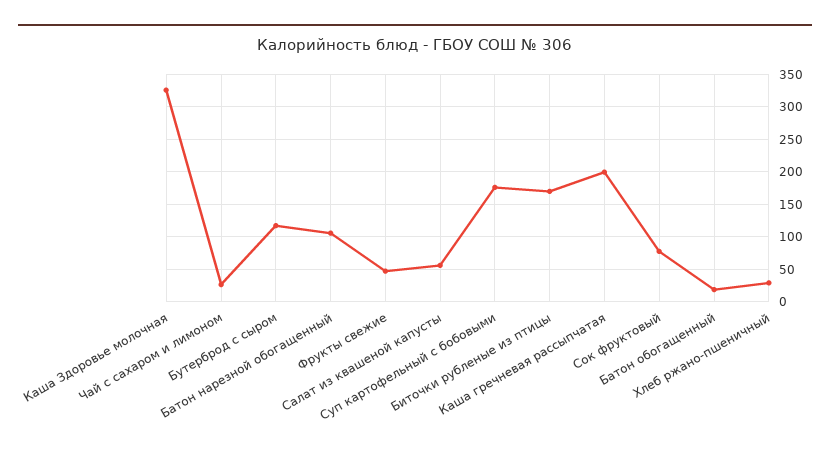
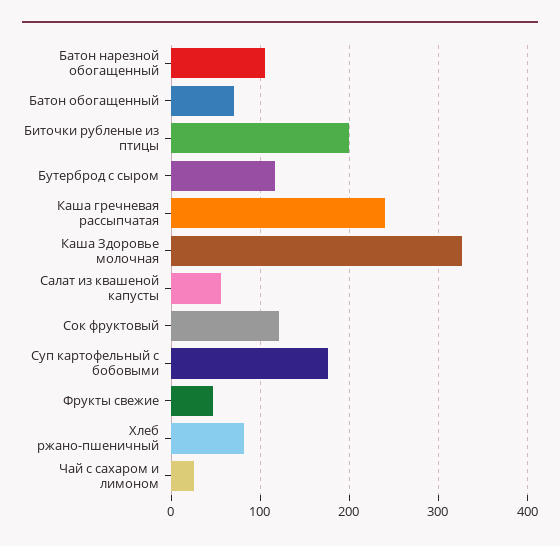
  {
    "Каша Здоровье молочная": 330,
    "Чай с сахаром и лимоном": 30,
    "Бутерброд с сыром": 120,
    "Батон нарезной обогащенный": 110,
    "Фрукты свежие": 50,
    "Салат из квашеной капусты": 60,
    "Суп картофельный с бобовыми": 180,
-   "Биточки рубленые из птицы": 170,
+   "Биточки рубленые из птицы": 200,
-   "Каша гречневая рассыпчатая": 200,
+   "Каша гречневая рассыпчатая": 240,
-   "Сок фруктовый": 80,
+   "Сок фруктовый": 120,
-   "Батон обогащенный": 20,
+   "Батон обогащенный": 70,
-   "Хлеб ржано-пшеничный": 30
+   "Хлеб ржано-пшеничный": 80
  }

